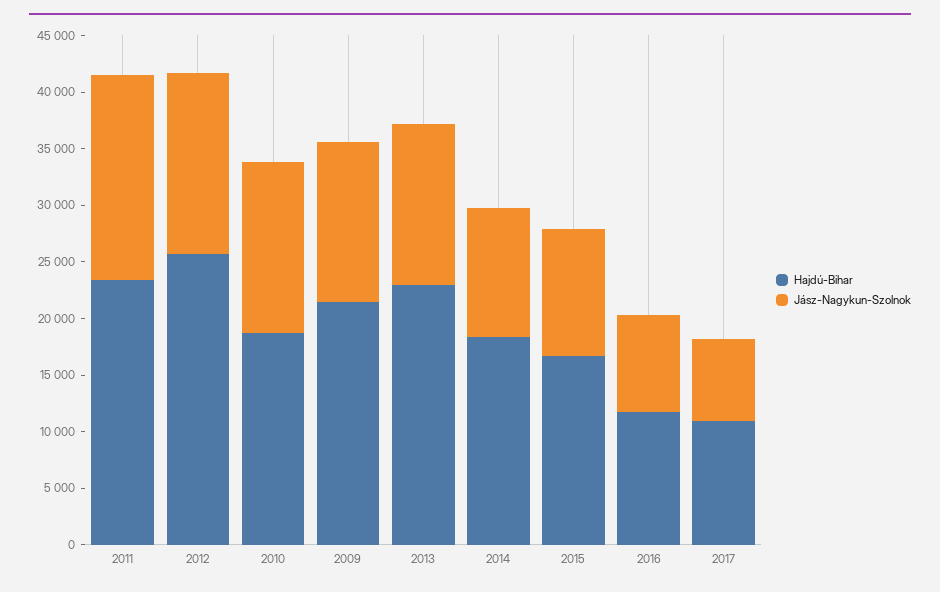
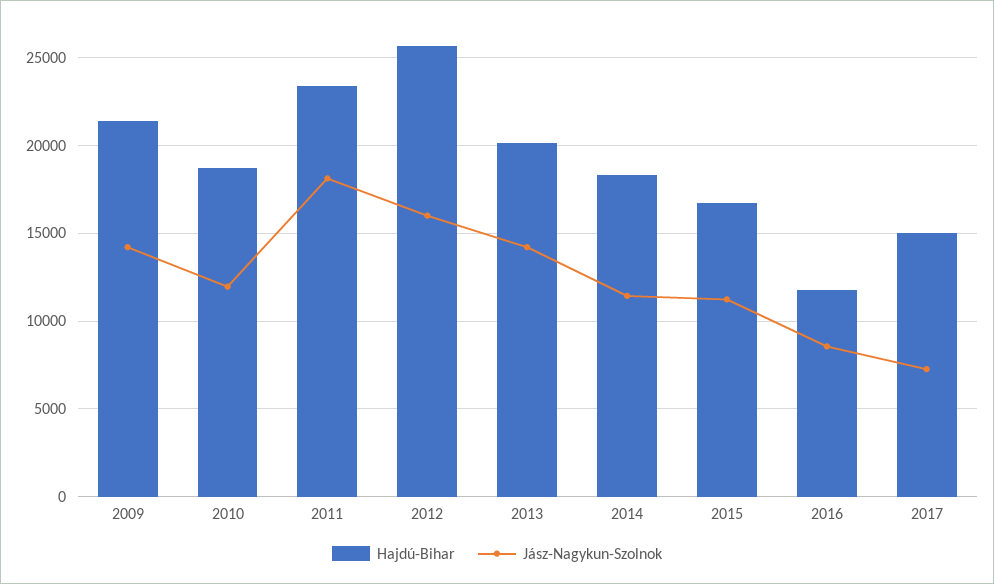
  {
    "Hajdú-Bihar": {
      "2011": 23500,
      "2012": 25500,
      "2010": 18500,
      "2009": 21500,
-     "2013": 23000,
+     "2013": 20000,
      "2014": 18500,
      "2015": 16500,
      "2016": 12000,
-     "2017": 11000
+     "2017": 15000
    },
    "Jász-Nagykun-Szolnok": {
      "2011": 18000,
      "2012": 16000,
-     "2010": 15000,
+     "2010": 12000,
      "2009": 14000,
      "2013": 14000,
      "2014": 11500,
      "2015": 11000,
      "2016": 8500,
      "2017": 7500
    }
  }

